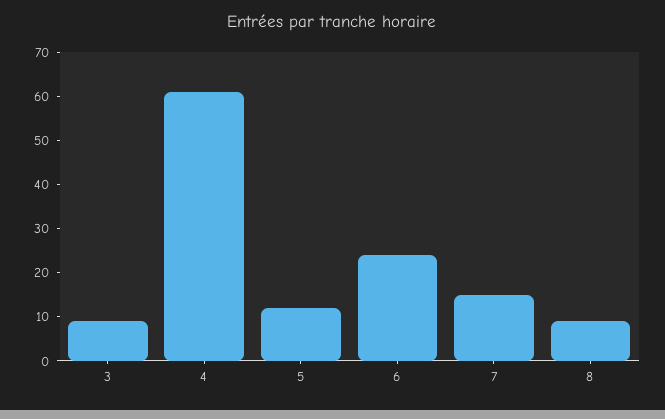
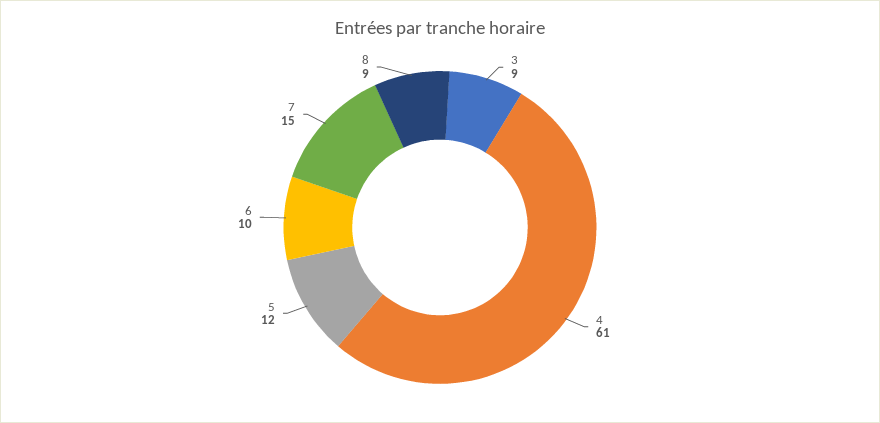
  {
    "3": 9,
    "4": 61,
    "5": 12,
-   "6": 25,
+   "6": 10,
    "7": 15,
    "8": 9
  }

